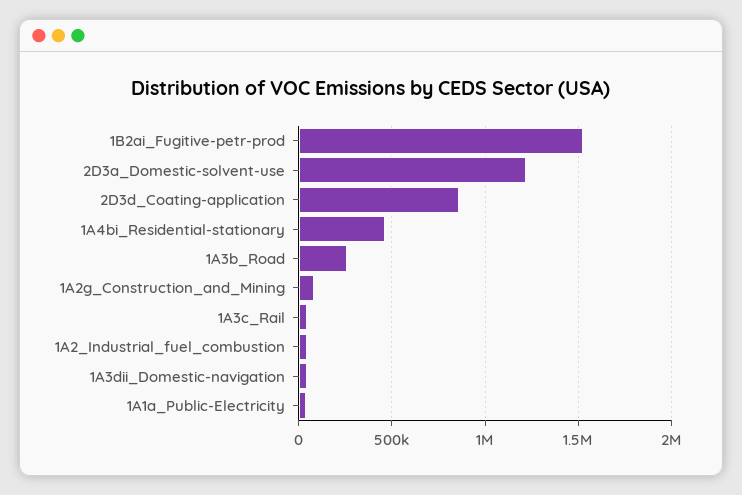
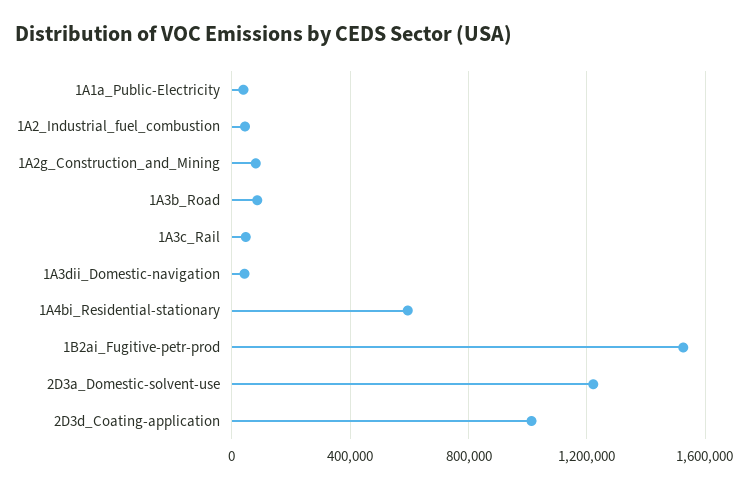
  {
    "1B2ai_Fugitive-petr-prod": 1550000,
    "2D3a_Domestic-solvent-use": 1200000,
-   "2D3d_Coating-application": 850000,
+   "2D3d_Coating-application": 1000000,
-   "1A4bi_Residential-stationary": 450000,
+   "1A4bi_Residential-stationary": 600000,
-   "1A3b_Road": 250000,
+   "1A3b_Road": 100000,
    "1A2g_Construction_and_Mining": 100000,
    "1A3c_Rail": 50000,
    "1A2_Industrial_fuel_combustion": 50000,
    "1A3dii_Domestic-navigation": 50000,
    "1A1a_Public-Electricity": 50000
  }

